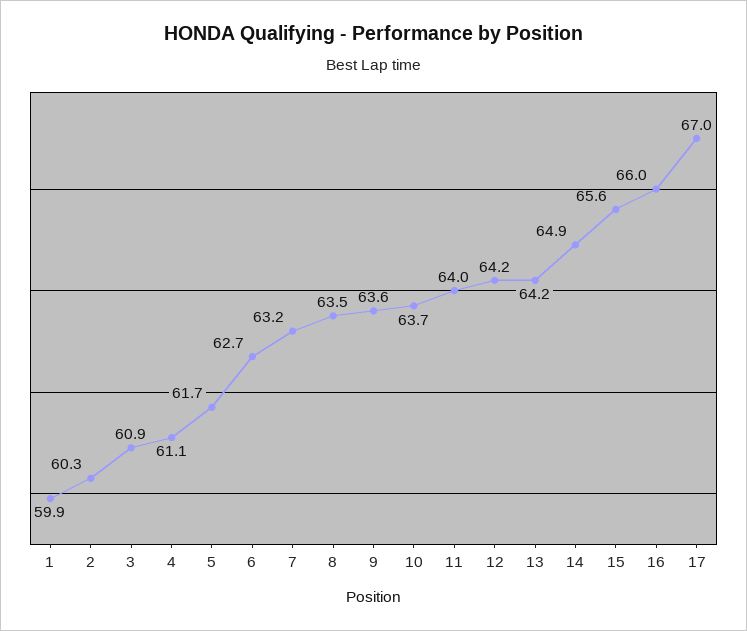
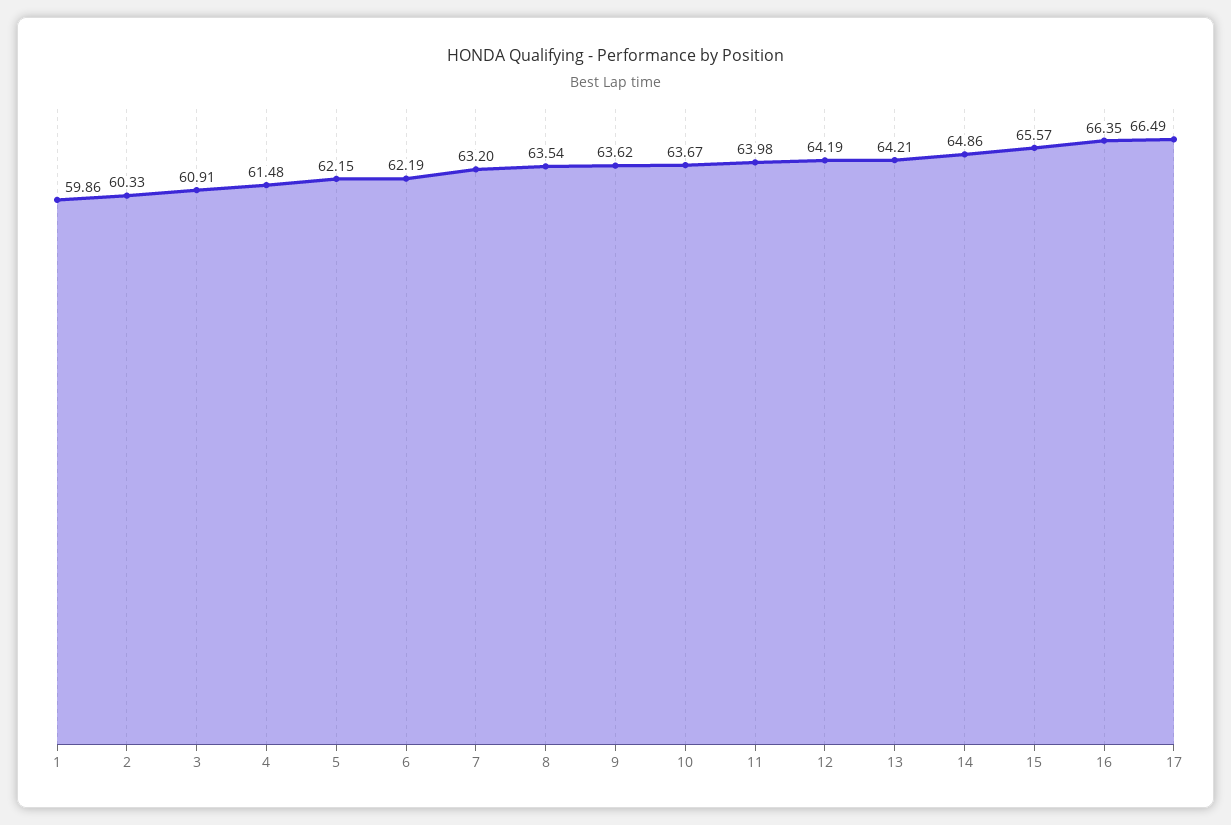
  {
    "1": 59.86,
    "2": 60.33,
    "3": 60.91,
-   "4": 61.1,
+   "4": 61.48,
-   "5": 61.7,
+   "5": 62.15,
-   "6": 62.7,
+   "6": 62.19,
    "7": 63.2,
    "8": 63.54,
    "9": 63.62,
    "10": 63.67,
    "11": 63.98,
    "12": 64.19,
    "13": 64.21,
    "14": 64.86,
    "15": 65.57,
-   "16": 66,
+   "16": 66.35,
-   "17": 67
+   "17": 66.49
  }

